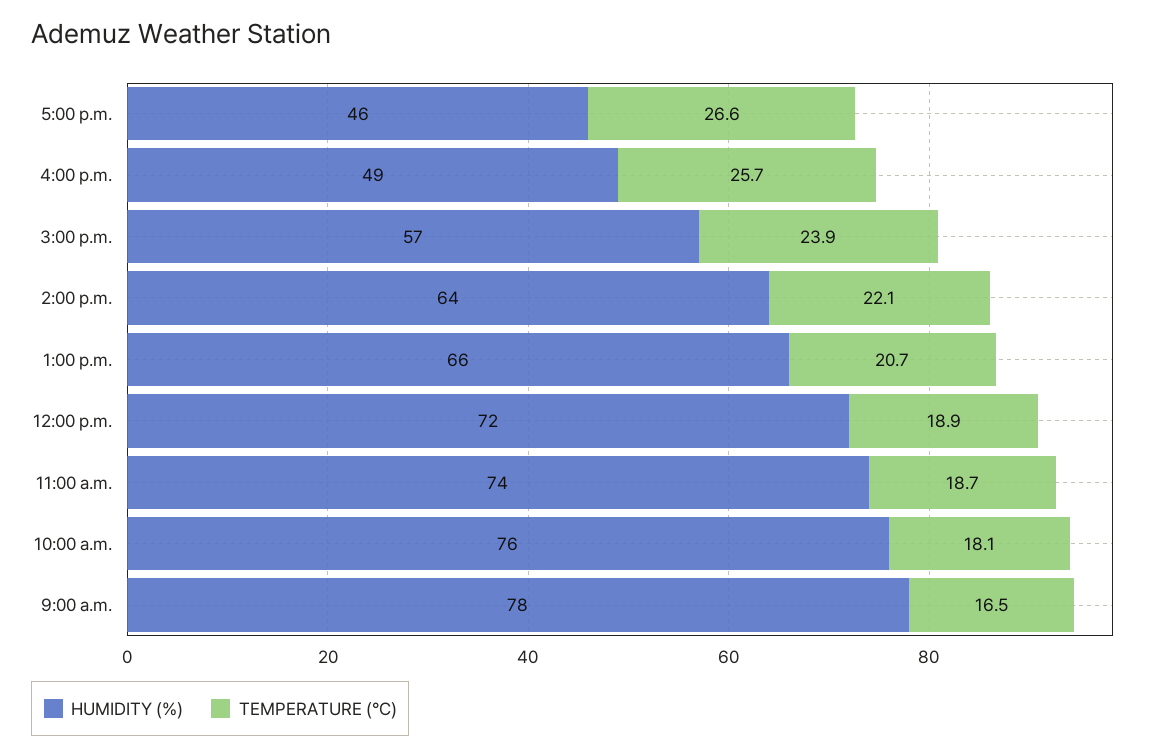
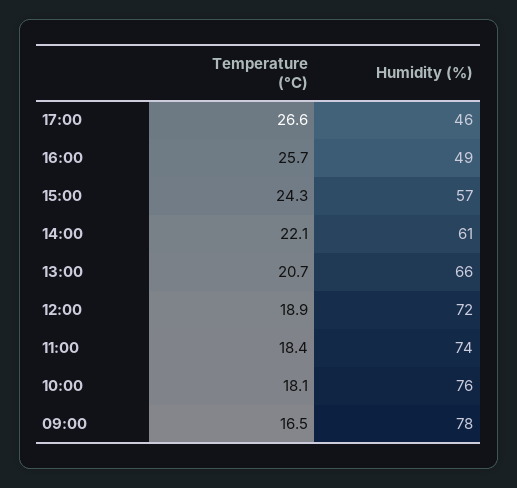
  {
    "HUMIDITY (%)": {
      "5:00 p.m.": 46,
      "4:00 p.m.": 49,
      "3:00 p.m.": 57,
-     "2:00 p.m.": 64,
+     "2:00 p.m.": 61,
      "1:00 p.m.": 66,
      "12:00 p.m.": 72,
      "11:00 a.m.": 74,
      "10:00 a.m.": 76,
      "9:00 a.m.": 78
    },
    "TEMPERATURE (°C)": {
      "5:00 p.m.": 26.6,
      "4:00 p.m.": 25.7,
-     "3:00 p.m.": 23.9,
+     "3:00 p.m.": 24.3,
      "2:00 p.m.": 22.1,
      "1:00 p.m.": 20.7,
      "12:00 p.m.": 18.9,
-     "11:00 a.m.": 18.7,
+     "11:00 a.m.": 18.4,
      "10:00 a.m.": 18.1,
      "9:00 a.m.": 16.5
    }
  }

